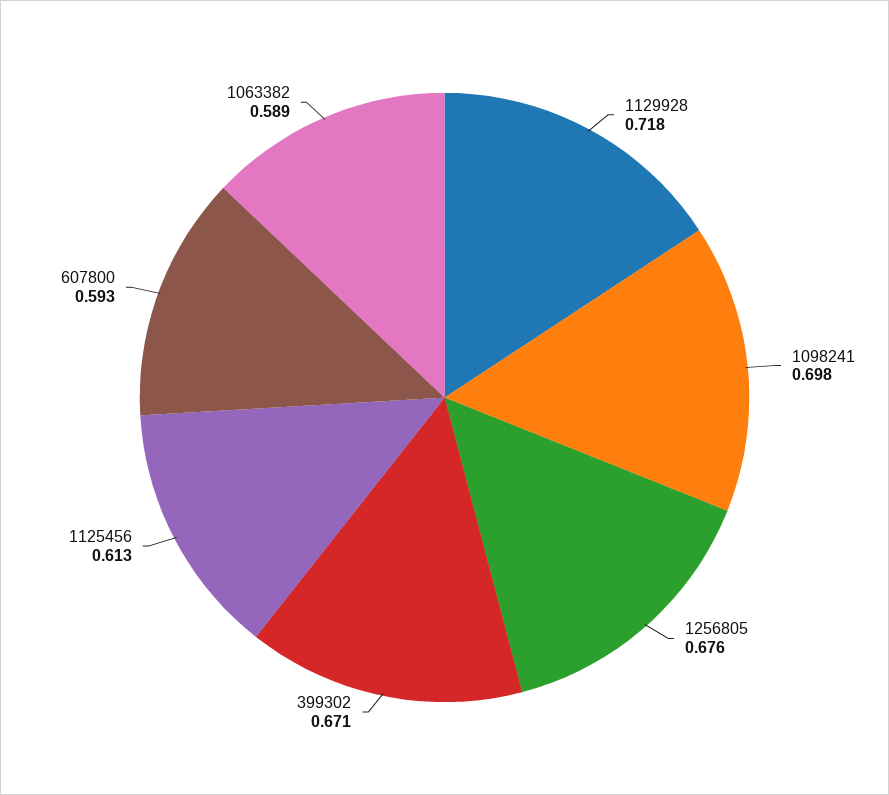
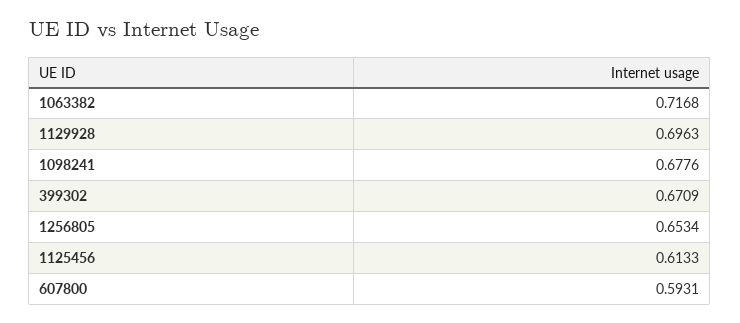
  {
-   "1129928": 0.718,
+   "1129928": 0.6963,
-   "1098241": 0.698,
+   "1098241": 0.6776,
-   "1256805": 0.676,
+   "1256805": 0.6534,
    "399302": 0.6709,
    "1125456": 0.6133,
    "607800": 0.5931,
-   "1063382": 0.589
+   "1063382": 0.7168
  }

